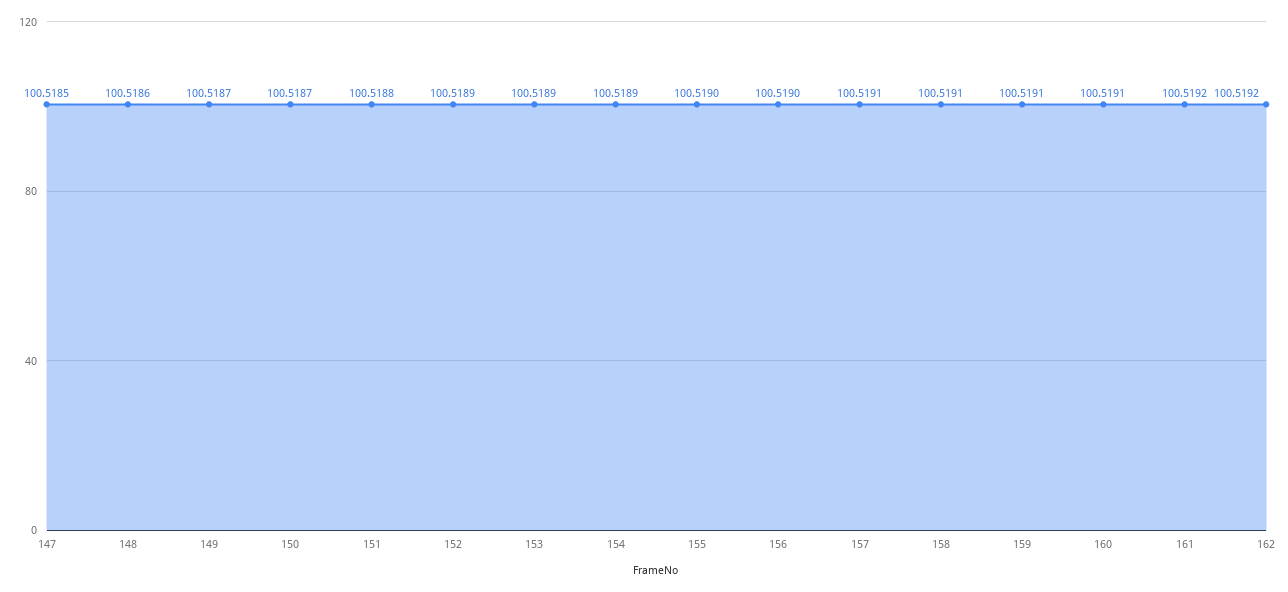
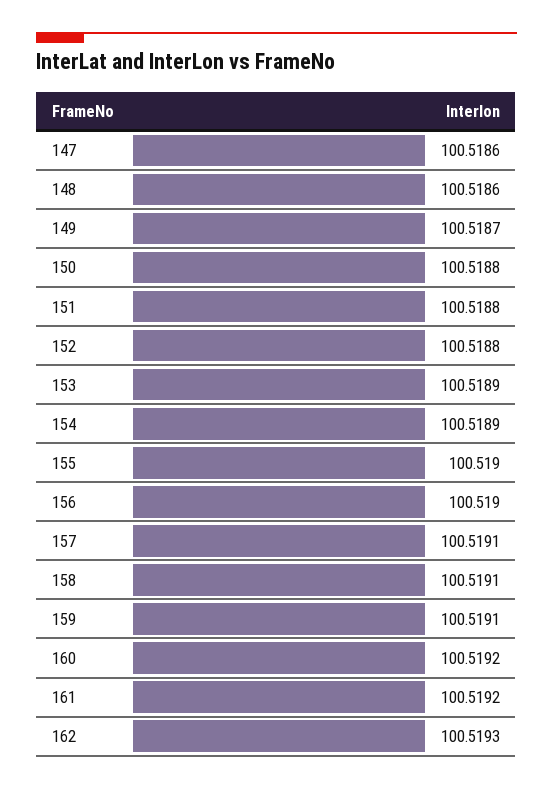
  {
-   "147": 100.5185,
+   "147": 100.5186,
    "148": 100.5186,
    "149": 100.5187,
-   "150": 100.5187,
+   "150": 100.5188,
    "151": 100.5188,
-   "152": 100.5189,
+   "152": 100.5188,
    "153": 100.5189,
    "154": 100.5189,
    "155": 100.519,
    "156": 100.519,
    "157": 100.5191,
    "158": 100.5191,
    "159": 100.5191,
-   "160": 100.5191,
+   "160": 100.5192,
    "161": 100.5192,
-   "162": 100.5192
+   "162": 100.5193
  }

